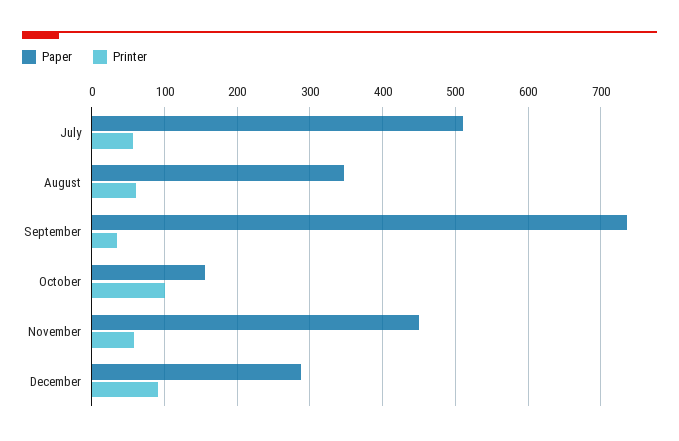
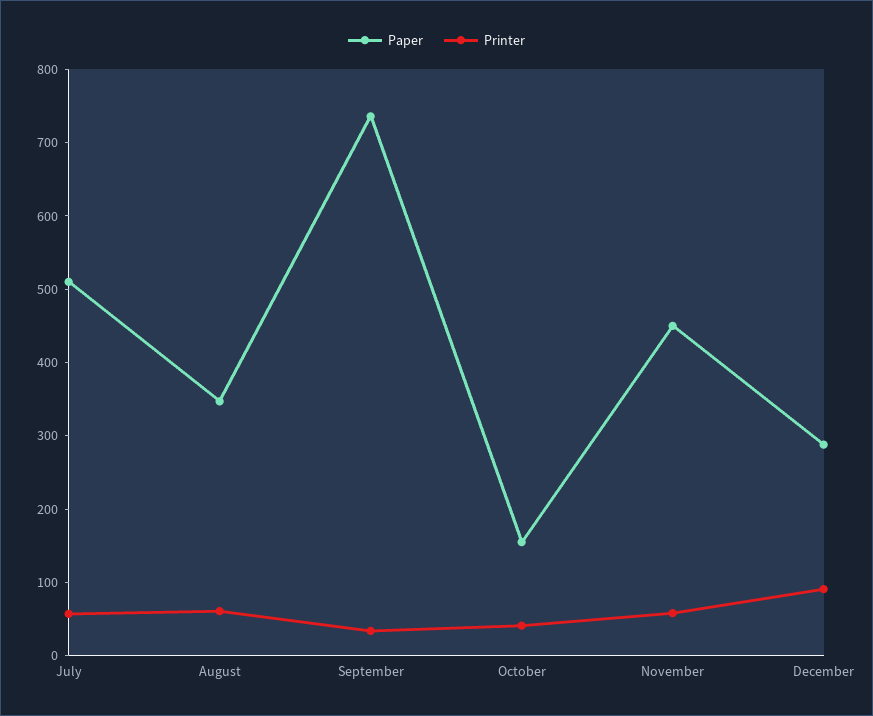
  {
    "Paper": {
      "July": 510,
      "August": 350,
      "September": 740,
      "October": 160,
      "November": 450,
      "December": 290
    },
    "Printer": {
      "July": 60,
      "August": 60,
      "September": 30,
-     "October": 100,
+     "October": 40,
      "November": 60,
      "December": 90
    }
  }

